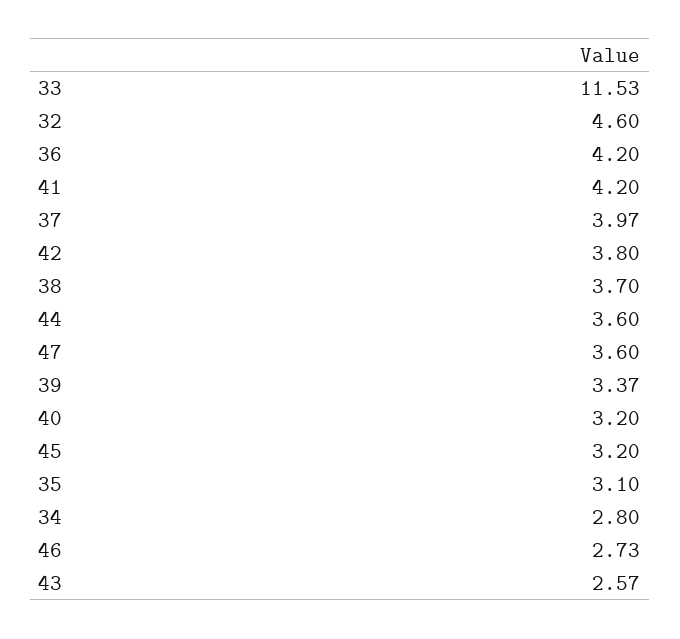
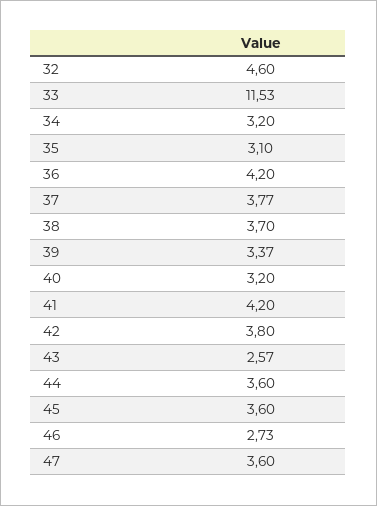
  {
    "33": 11.53,
    "32": 4.6,
    "36": 4.2,
    "41": 4.2,
-   "37": 3.97,
+   "37": 3.77,
    "42": 3.8,
    "38": 3.7,
    "44": 3.6,
    "47": 3.6,
    "39": 3.37,
    "40": 3.2,
-   "45": 3.2,
+   "45": 3.6,
    "35": 3.1,
-   "34": 2.8,
+   "34": 3.2,
    "46": 2.73,
    "43": 2.57
  }

